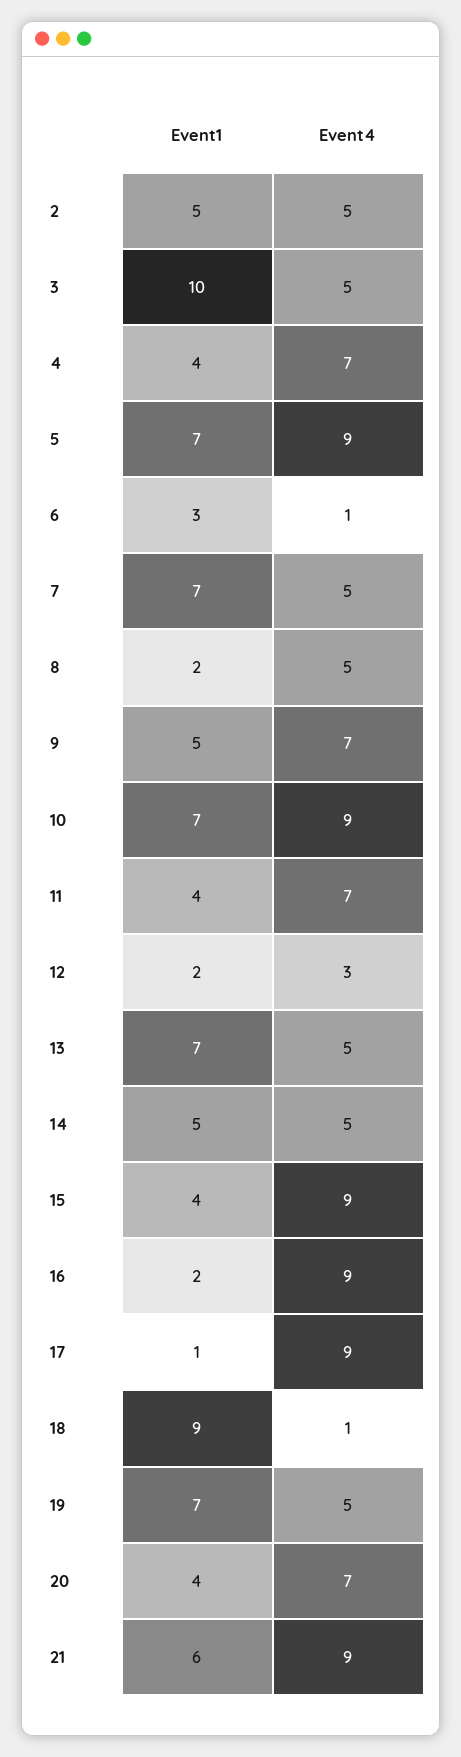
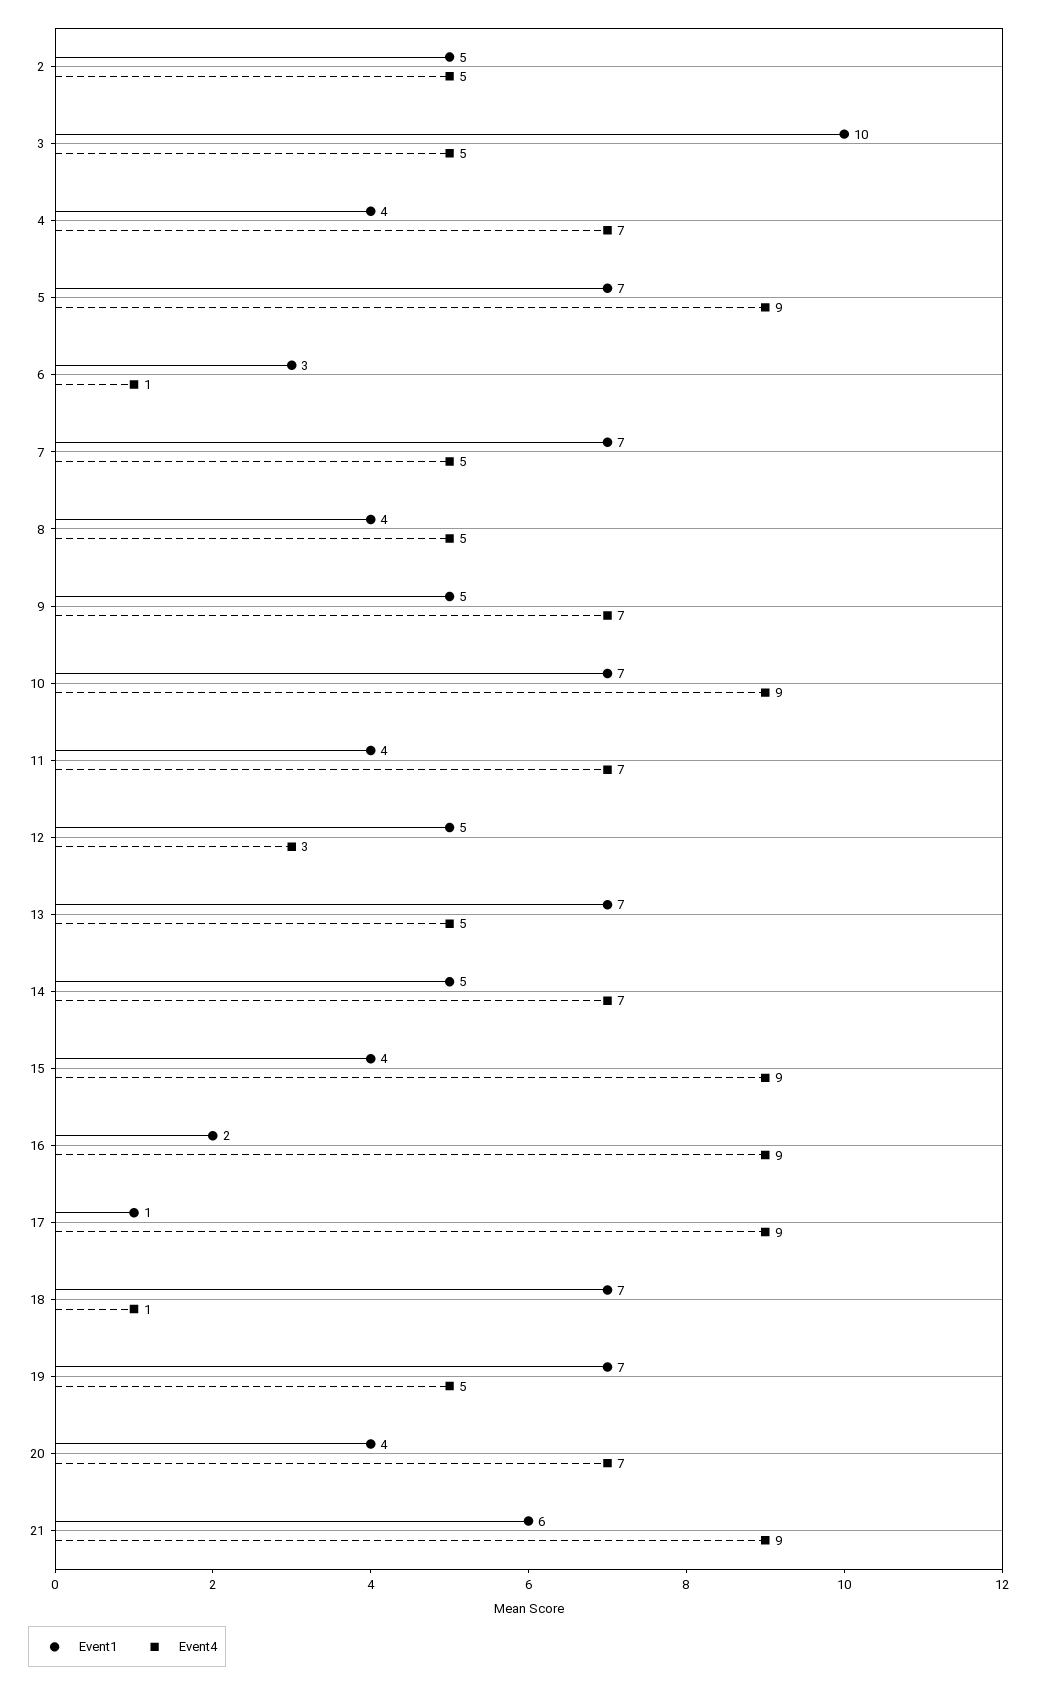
  {
    "Event1": {
      "2": 5,
      "3": 10,
      "4": 4,
      "5": 7,
      "6": 3,
      "7": 7,
-     "8": 2,
+     "8": 4,
      "9": 5,
      "10": 7,
      "11": 4,
-     "12": 2,
+     "12": 5,
      "13": 7,
      "14": 5,
      "15": 4,
      "16": 2,
      "17": 1,
-     "18": 9,
+     "18": 7,
      "19": 7,
      "20": 4,
      "21": 6
    },
    "Event4": {
      "2": 5,
      "3": 5,
      "4": 7,
      "5": 9,
      "6": 1,
      "7": 5,
      "8": 5,
      "9": 7,
      "10": 9,
      "11": 7,
      "12": 3,
      "13": 5,
-     "14": 5,
+     "14": 7,
      "15": 9,
      "16": 9,
      "17": 9,
      "18": 1,
      "19": 5,
      "20": 7,
      "21": 9
    }
  }

